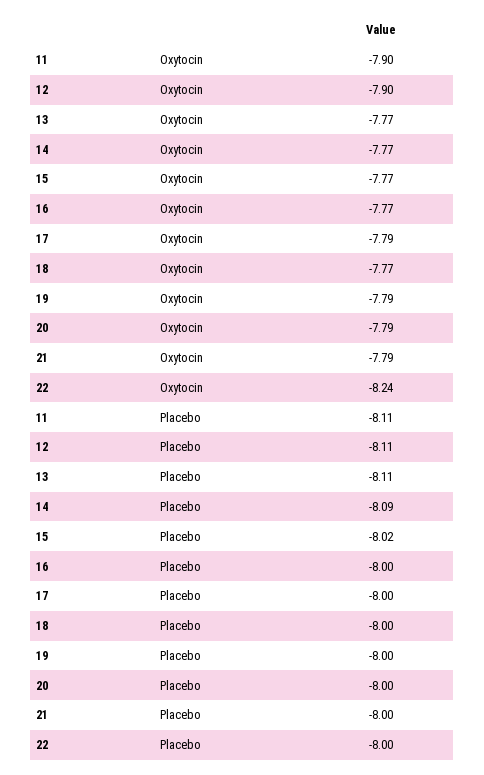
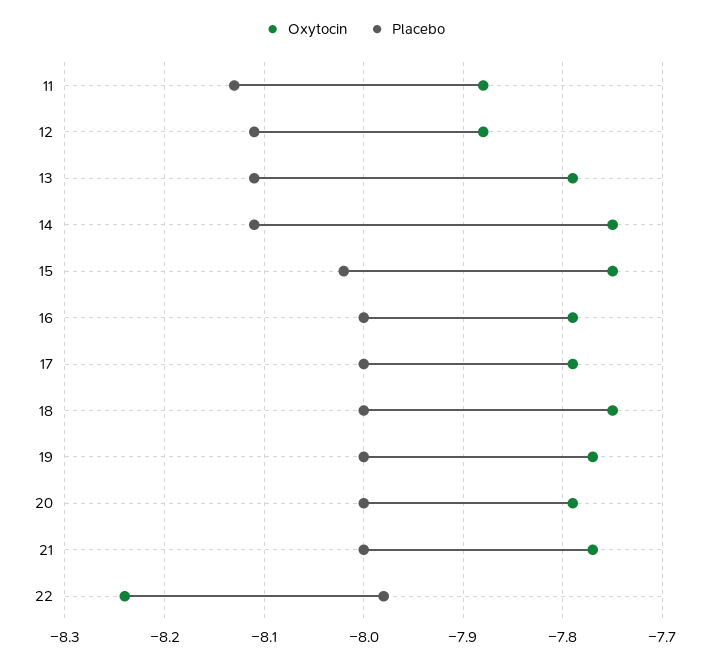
  {
    "Oxytocin": {
-     "11": -7.9,
+     "11": -7.88,
-     "12": -7.9,
+     "12": -7.88,
-     "13": -7.77,
+     "13": -7.79,
-     "14": -7.77,
+     "14": -7.75,
-     "15": -7.77,
+     "15": -7.75,
-     "16": -7.77,
+     "16": -7.79,
      "17": -7.79,
-     "18": -7.77,
+     "18": -7.75,
-     "19": -7.79,
+     "19": -7.77,
      "20": -7.79,
-     "21": -7.79,
+     "21": -7.77,
      "22": -8.24
    },
    "Placebo": {
-     "11": -8.11,
+     "11": -8.13,
      "12": -8.11,
      "13": -8.11,
-     "14": -8.09,
+     "14": -8.11,
      "15": -8.02,
      "16": -8,
      "17": -8,
      "18": -8,
      "19": -8,
      "20": -8,
      "21": -8,
-     "22": -8
+     "22": -7.98
    }
  }

